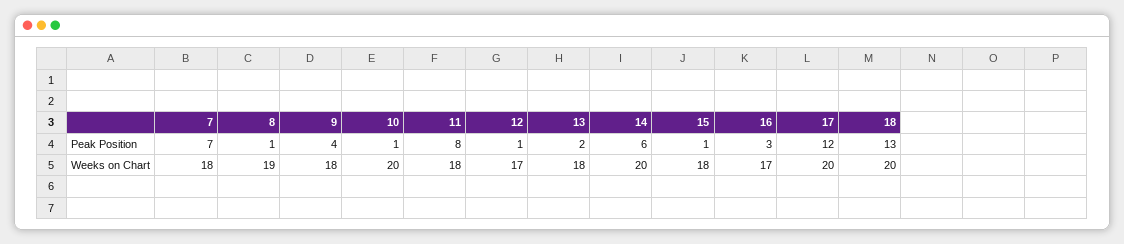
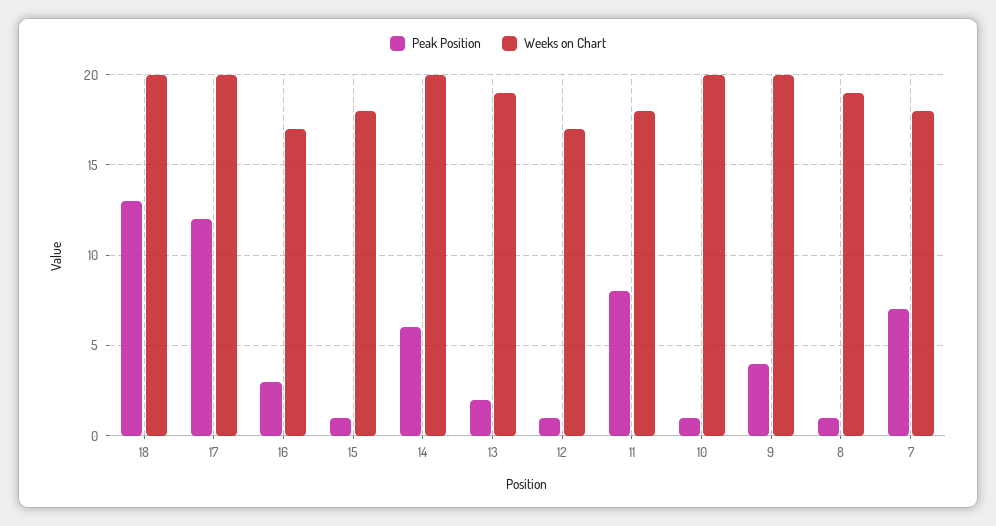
  {
    "Peak Position": {
      "7": 7,
      "8": 1,
      "9": 4,
      "10": 1,
      "11": 8,
      "12": 1,
      "13": 2,
      "14": 6,
      "15": 1,
      "16": 3,
      "17": 12,
      "18": 13
    },
    "Weeks on Chart": {
      "7": 18,
      "8": 19,
-     "9": 18,
+     "9": 20,
      "10": 20,
      "11": 18,
      "12": 17,
-     "13": 18,
+     "13": 19,
      "14": 20,
      "15": 18,
      "16": 17,
      "17": 20,
      "18": 20
    }
  }

